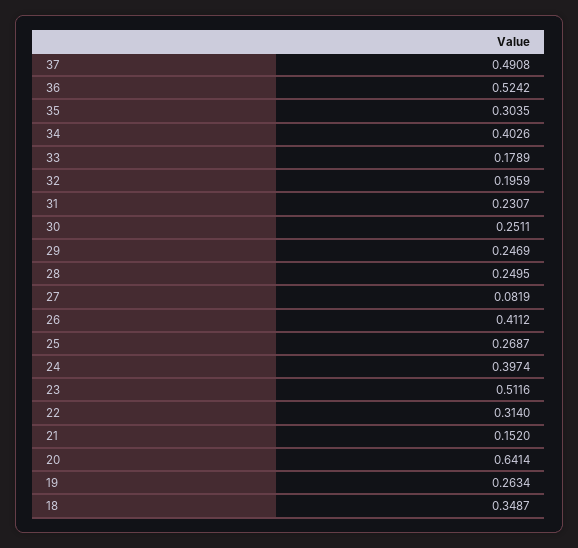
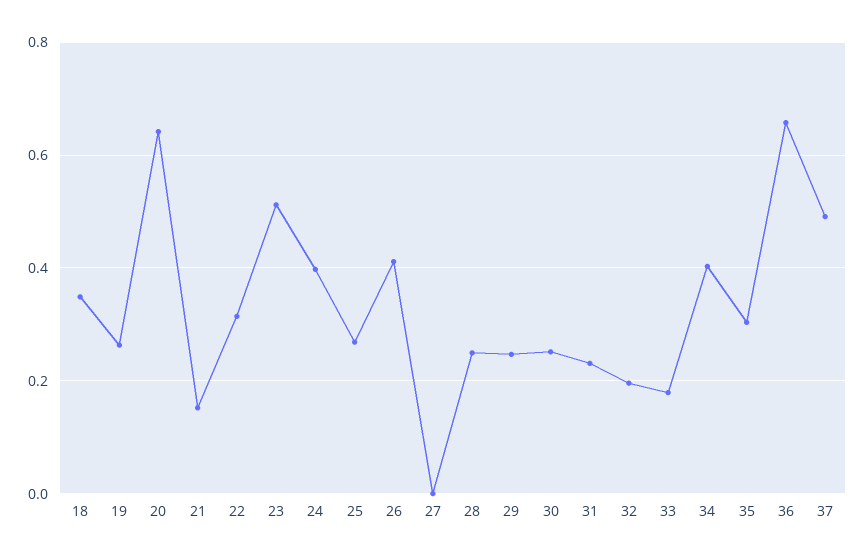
  {
    "37": 0.4908,
-   "36": 0.5242,
+   "36": 0.66,
    "35": 0.3035,
    "34": 0.4026,
    "33": 0.1789,
    "32": 0.1959,
    "31": 0.2307,
    "30": 0.2511,
    "29": 0.2469,
    "28": 0.2495,
-   "27": 0.0819,
+   "27": 0,
    "26": 0.4112,
    "25": 0.2687,
    "24": 0.3974,
    "23": 0.5116,
    "22": 0.314,
    "21": 0.152,
    "20": 0.6414,
    "19": 0.2634,
    "18": 0.3487
  }

